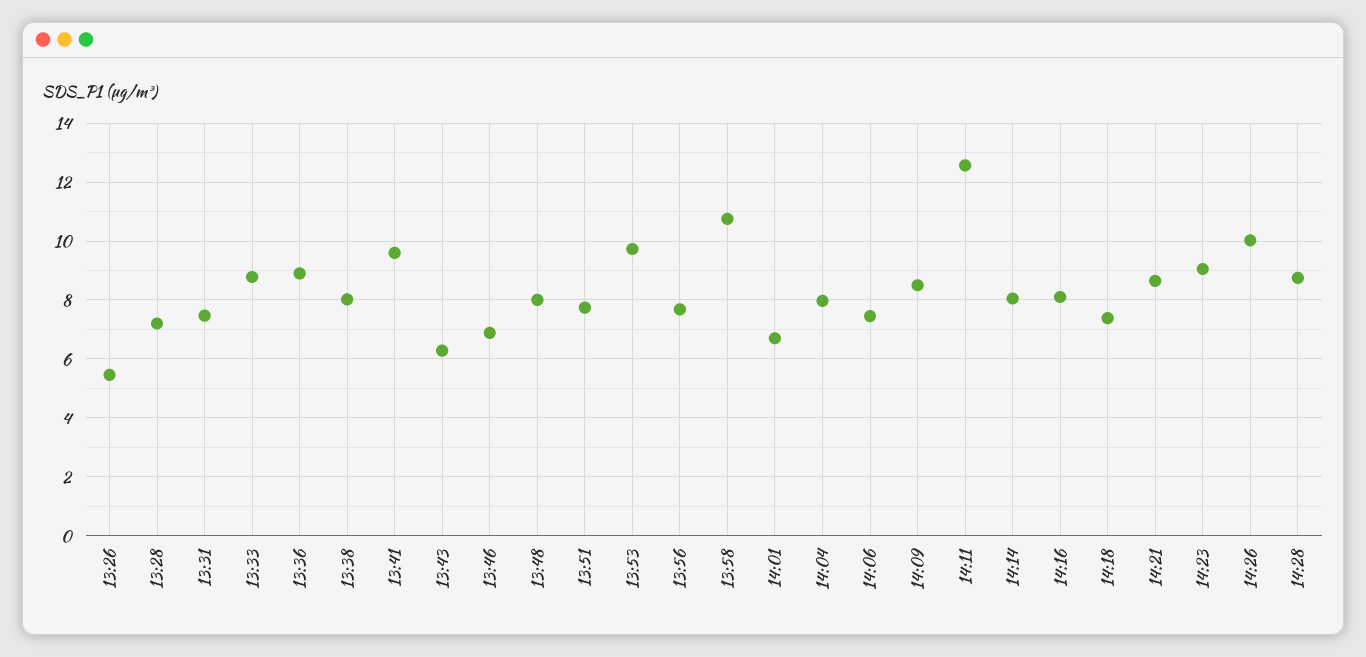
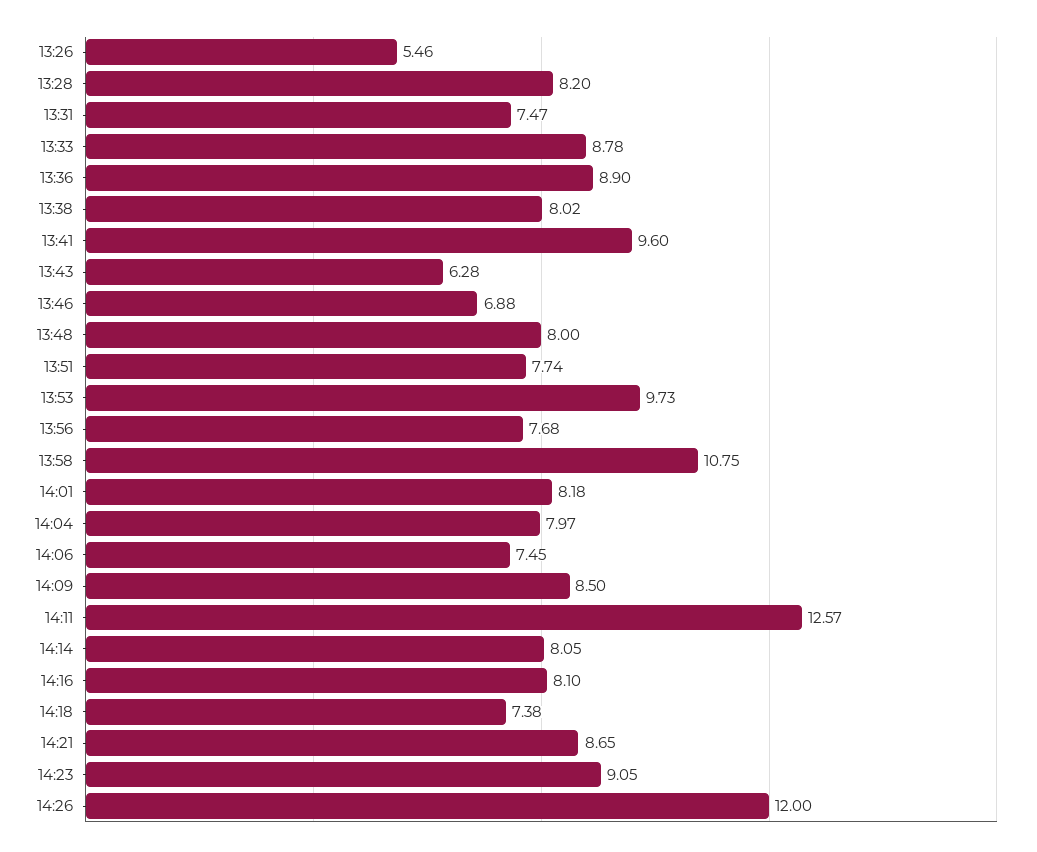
  {
    "13:26": 5.46,
-   "13:28": 7.25,
+   "13:28": 8.2,
    "13:31": 7.47,
    "13:33": 8.78,
    "13:36": 8.9,
    "13:38": 8.02,
    "13:41": 9.6,
    "13:43": 6.28,
    "13:46": 6.88,
    "13:48": 8,
    "13:51": 7.74,
    "13:53": 9.73,
    "13:56": 7.68,
    "13:58": 10.75,
-   "14:01": 6.75,
+   "14:01": 8.18,
    "14:04": 7.97,
    "14:06": 7.45,
    "14:09": 8.5,
    "14:11": 12.57,
    "14:14": 8.05,
    "14:16": 8.1,
    "14:18": 7.38,
    "14:21": 8.65,
    "14:23": 9.05,
-   "14:26": 10,
+   "14:26": 12
-   "14:28": 8.75
  }

